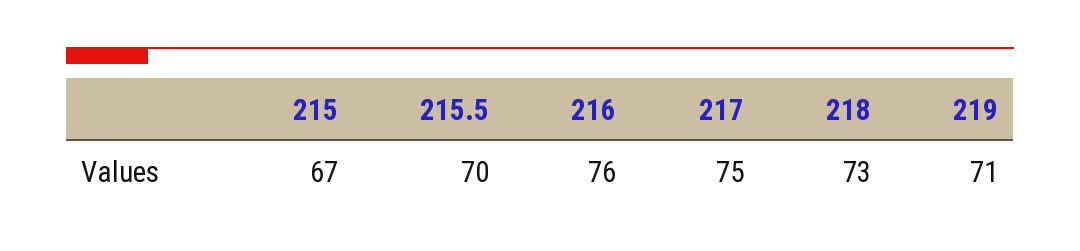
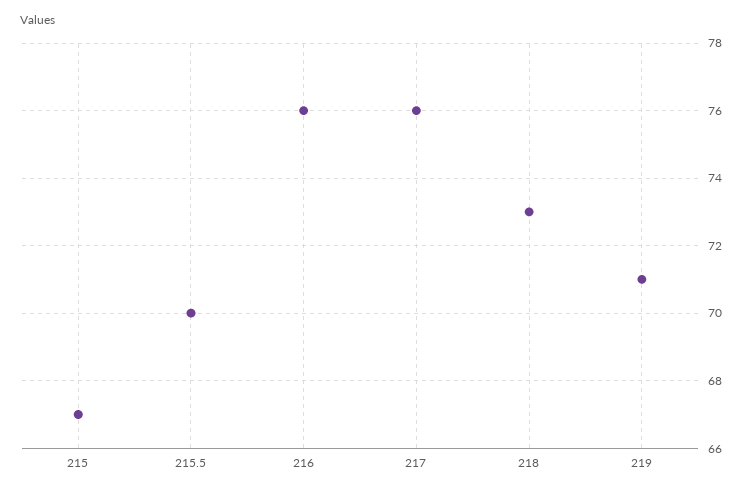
  {
    "215": 67,
    "215.5": 70,
    "216": 76,
-   "217": 75,
+   "217": 76,
    "218": 73,
    "219": 71
  }

